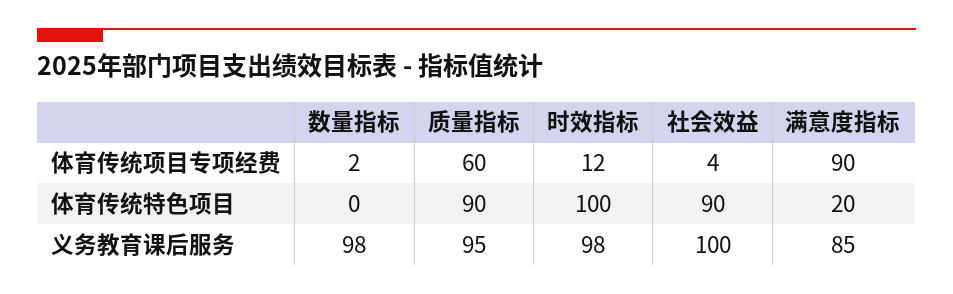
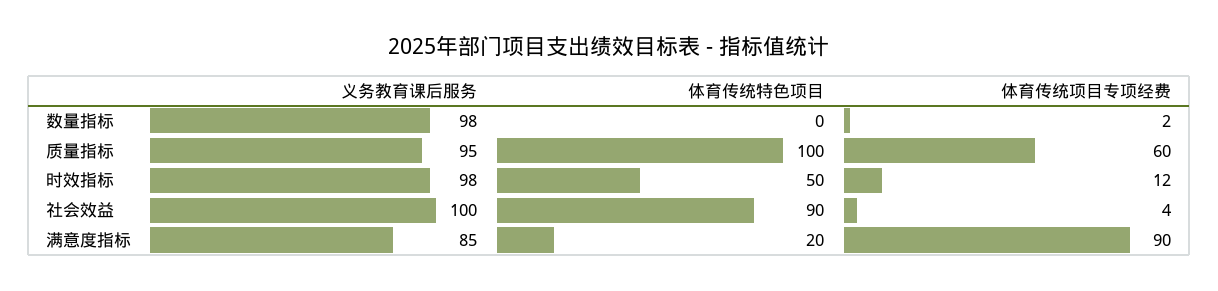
  {
    "数量指标": {
      "体育传统项目专项经费": 2,
      "体育传统特色项目": 0,
      "义务教育课后服务": 98
    },
    "质量指标": {
      "体育传统项目专项经费": 60,
-     "体育传统特色项目": 90,
+     "体育传统特色项目": 100,
      "义务教育课后服务": 95
    },
    "时效指标": {
      "体育传统项目专项经费": 12,
-     "体育传统特色项目": 100,
+     "体育传统特色项目": 50,
      "义务教育课后服务": 98
    },
    "社会效益": {
      "体育传统项目专项经费": 4,
      "体育传统特色项目": 90,
      "义务教育课后服务": 100
    },
    "满意度指标": {
      "体育传统项目专项经费": 90,
      "体育传统特色项目": 20,
      "义务教育课后服务": 85
    }
  }

